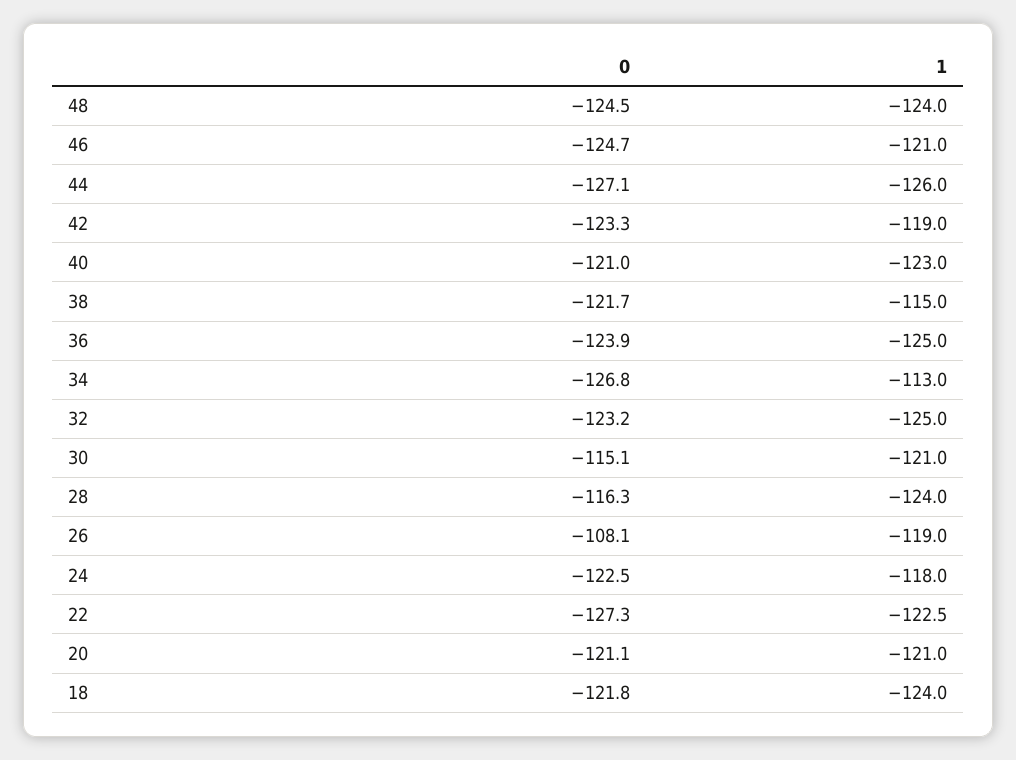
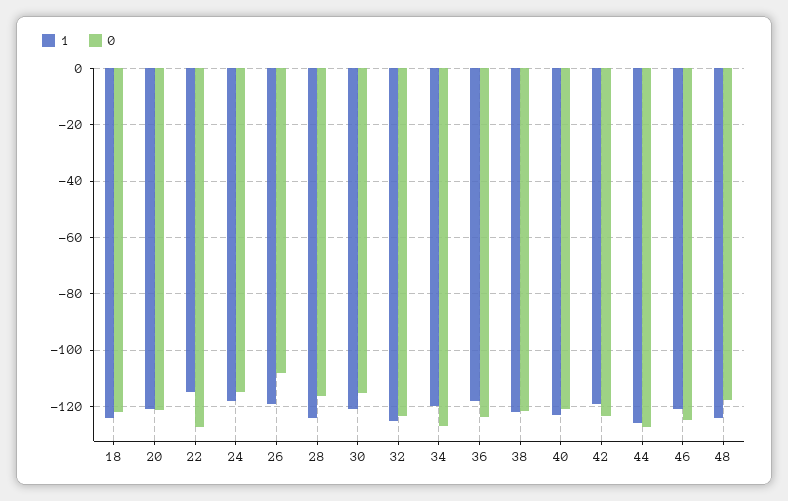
  {
    "0": {
-     "48": -124.5,
+     "48": -117.5,
      "46": -124.7,
      "44": -127.1,
      "42": -123.3,
      "40": -121,
      "38": -121.7,
      "36": -123.9,
      "34": -126.8,
      "32": -123.2,
      "30": -115.1,
      "28": -116.3,
      "26": -108.1,
-     "24": -122.5,
+     "24": -115,
      "22": -127.3,
      "20": -121.1,
      "18": -121.8
    },
    "1": {
      "48": -124,
      "46": -121,
      "44": -126,
      "42": -119,
      "40": -123,
-     "38": -115,
+     "38": -122.5,
-     "36": -125,
+     "36": -117.5,
-     "34": -113,
+     "34": -120,
      "32": -125,
      "30": -121,
      "28": -124,
      "26": -119,
      "24": -118,
-     "22": -122.5,
+     "22": -115,
      "20": -121,
      "18": -124
    }
  }

